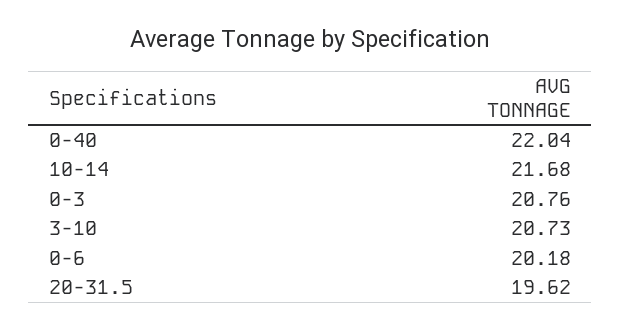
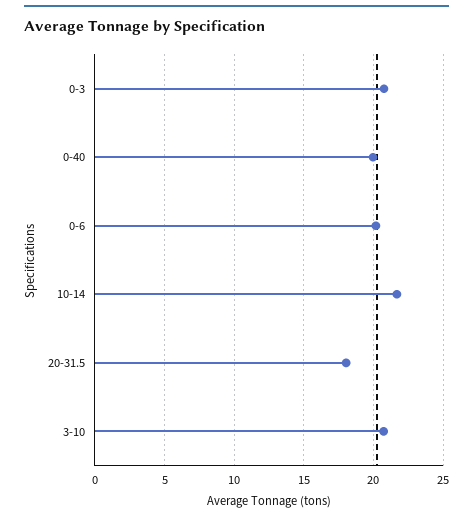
  {
-   "0-40": 22.04,
+   "0-40": 20,
    "10-14": 21.68,
    "0-3": 20.76,
    "3-10": 20.73,
    "0-6": 20.18,
-   "20-31.5": 19.62
+   "20-31.5": 18
  }

